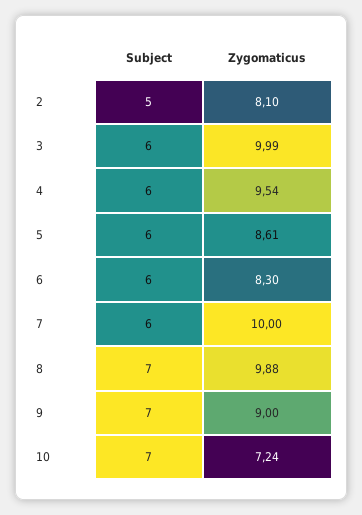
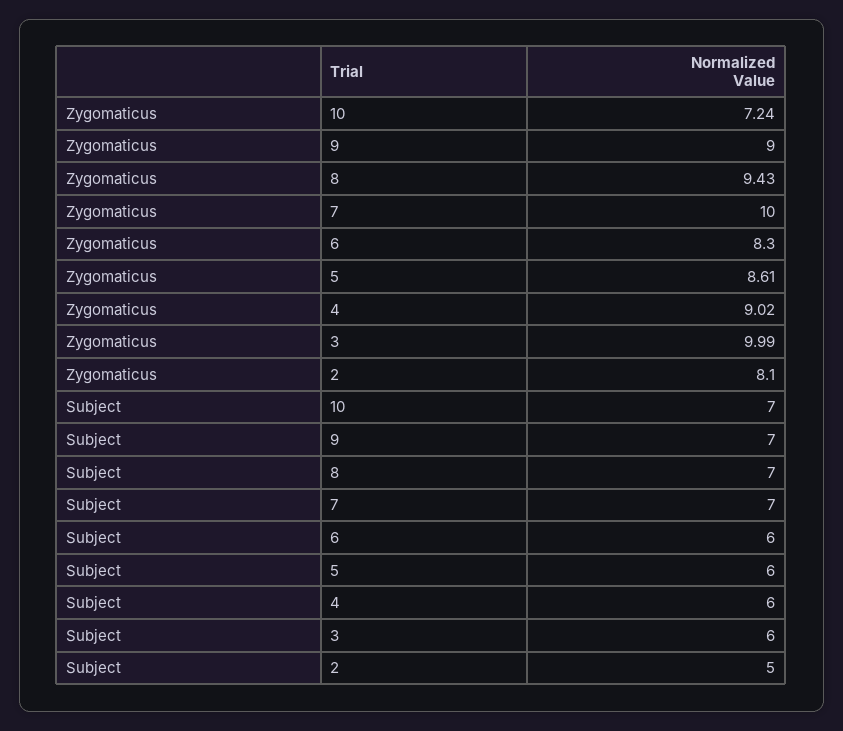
  {
    "Subject": {
      "2": 5,
      "3": 6,
      "4": 6,
      "5": 6,
      "6": 6,
-     "7": 6,
+     "7": 7,
      "8": 7,
      "9": 7,
      "10": 7
    },
    "Zygomaticus": {
      "2": 8.1,
      "3": 9.99,
-     "4": 9.54,
+     "4": 9.02,
      "5": 8.61,
      "6": 8.3,
      "7": 10,
-     "8": 9.88,
+     "8": 9.43,
      "9": 9,
      "10": 7.24
    }
  }

